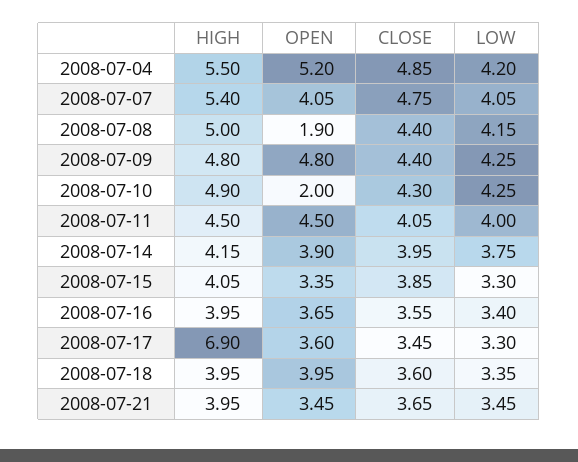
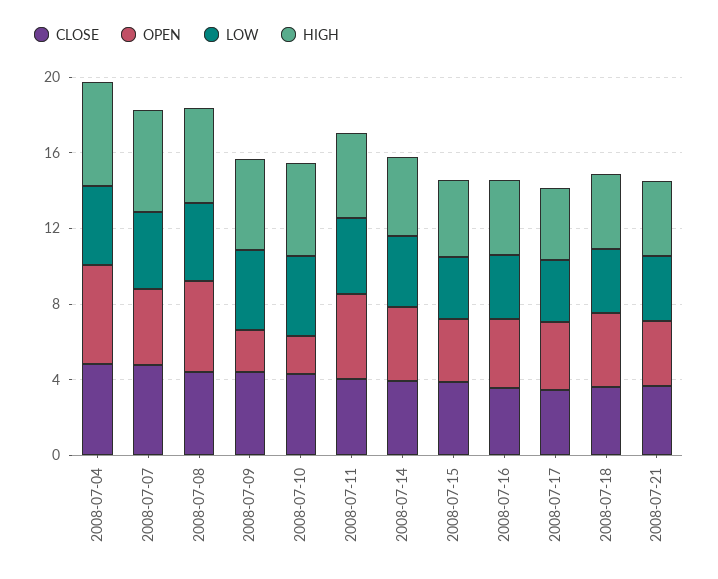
  {
    "HIGH": {
      "2008-07-04": 5.5,
      "2008-07-07": 5.4,
      "2008-07-08": 5,
      "2008-07-09": 4.8,
      "2008-07-10": 4.9,
      "2008-07-11": 4.5,
      "2008-07-14": 4.15,
      "2008-07-15": 4.05,
      "2008-07-16": 3.95,
-     "2008-07-17": 6.9,
+     "2008-07-17": 4,
      "2008-07-18": 3.95,
      "2008-07-21": 3.95
    },
    "OPEN": {
      "2008-07-04": 5.2,
      "2008-07-07": 4.05,
-     "2008-07-08": 1.9,
+     "2008-07-08": 5,
-     "2008-07-09": 4.8,
+     "2008-07-09": 2,
      "2008-07-10": 2,
      "2008-07-11": 4.5,
      "2008-07-14": 3.9,
      "2008-07-15": 3.35,
      "2008-07-16": 3.65,
      "2008-07-17": 3.6,
      "2008-07-18": 3.95,
      "2008-07-21": 3.45
    },
    "CLOSE": {
      "2008-07-04": 4.85,
      "2008-07-07": 4.75,
      "2008-07-08": 4.4,
      "2008-07-09": 4.4,
      "2008-07-10": 4.3,
      "2008-07-11": 4.05,
      "2008-07-14": 3.95,
      "2008-07-15": 3.85,
      "2008-07-16": 3.55,
      "2008-07-17": 3.45,
      "2008-07-18": 3.6,
      "2008-07-21": 3.65
    },
    "LOW": {
      "2008-07-04": 4.2,
      "2008-07-07": 4.05,
      "2008-07-08": 4.15,
      "2008-07-09": 4.25,
      "2008-07-10": 4.25,
      "2008-07-11": 4,
      "2008-07-14": 3.75,
      "2008-07-15": 3.3,
      "2008-07-16": 3.4,
      "2008-07-17": 3.3,
      "2008-07-18": 3.35,
      "2008-07-21": 3.45
    }
  }

